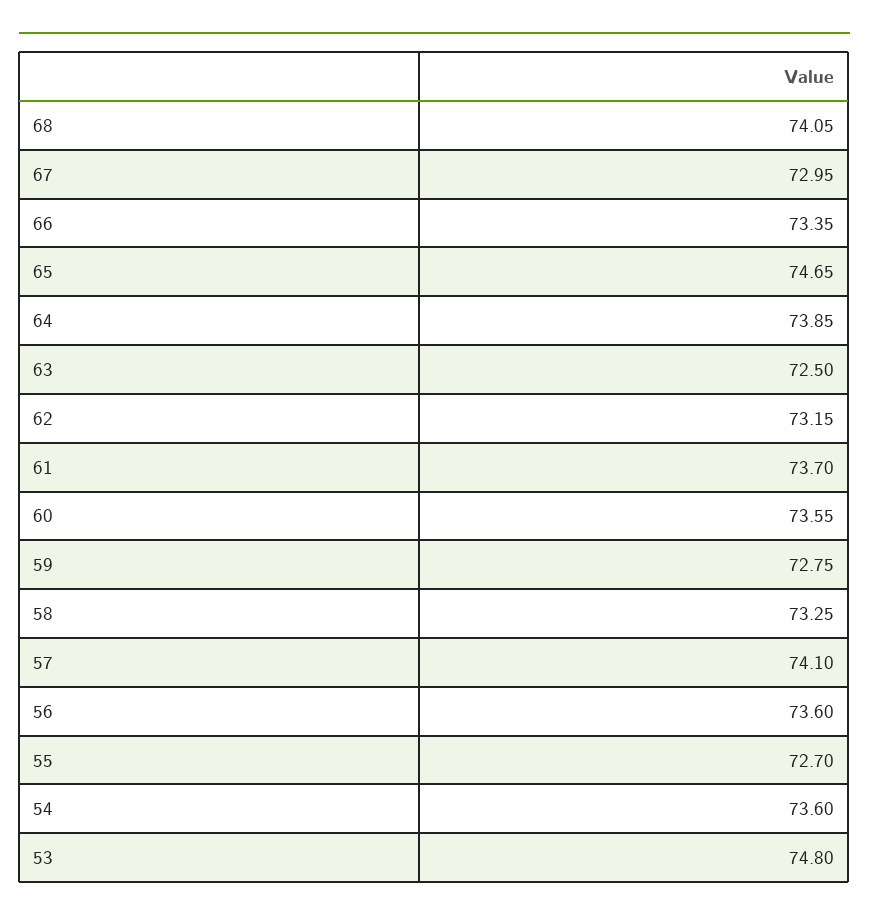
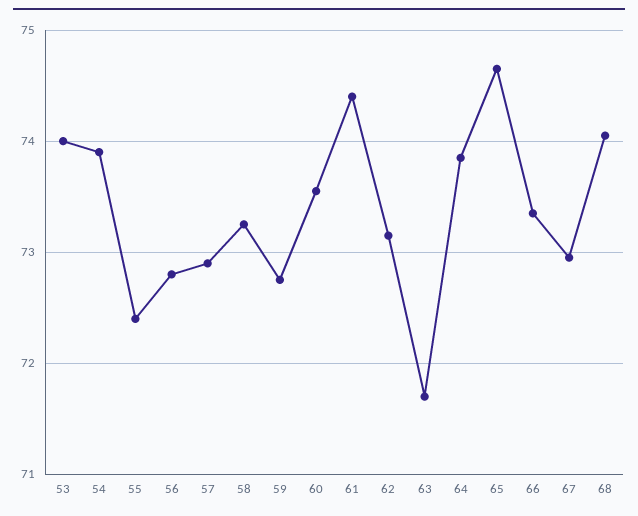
  {
    "68": 74.05,
    "67": 72.95,
    "66": 73.35,
    "65": 74.65,
    "64": 73.85,
-   "63": 72.5,
+   "63": 71.7,
    "62": 73.15,
-   "61": 73.7,
+   "61": 74.4,
    "60": 73.55,
    "59": 72.75,
    "58": 73.25,
-   "57": 74.1,
+   "57": 72.9,
-   "56": 73.6,
+   "56": 72.8,
-   "55": 72.7,
+   "55": 72.4,
-   "54": 73.6,
+   "54": 73.9,
-   "53": 74.8
+   "53": 74
  }

